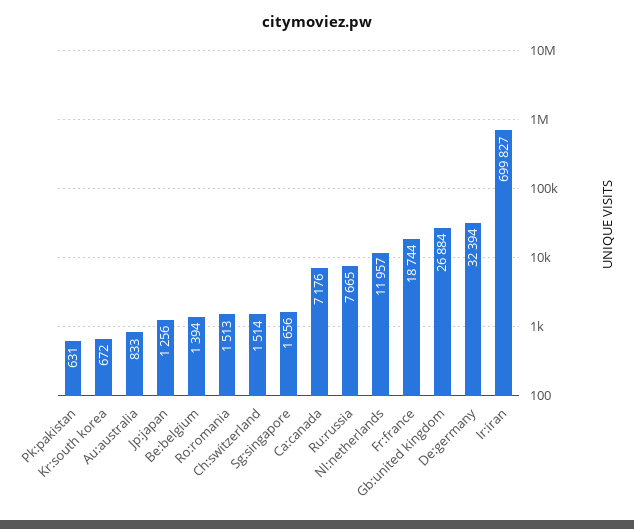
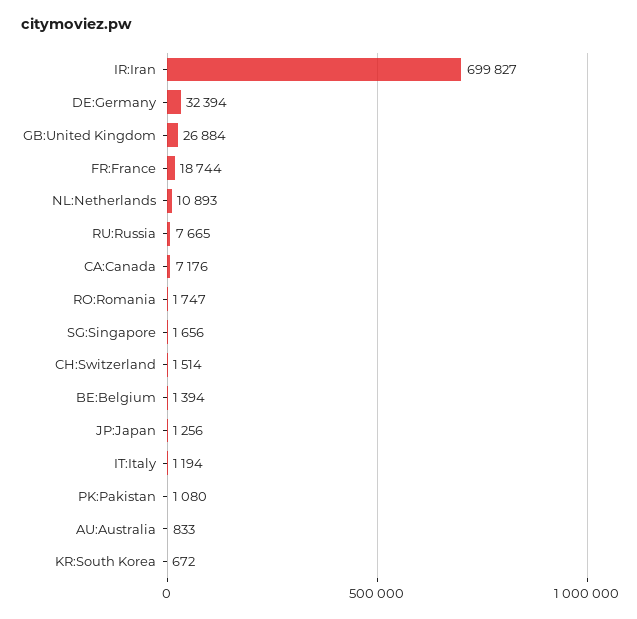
  {
-   "Pk:pakistan": 631,
+   "Pk:pakistan": 1080,
    "Kr:south korea": 672,
    "Au:australia": 833,
    "Jp:japan": 1256,
    "Be:belgium": 1394,
-   "Ro:romania": 1513,
+   "Ro:romania": 1747,
    "Ch:switzerland": 1514,
    "Sg:singapore": 1656,
    "Ca:canada": 7176,
    "Ru:russia": 7665,
-   "Nl:netherlands": 11957,
+   "Nl:netherlands": 10893,
    "Fr:france": 18744,
    "Gb:united kingdom": 26884,
    "De:germany": 32394,
-   "Ir:iran": 699827
+   "Ir:iran": 699827,
+   "IT:Italy": 1194
  }

